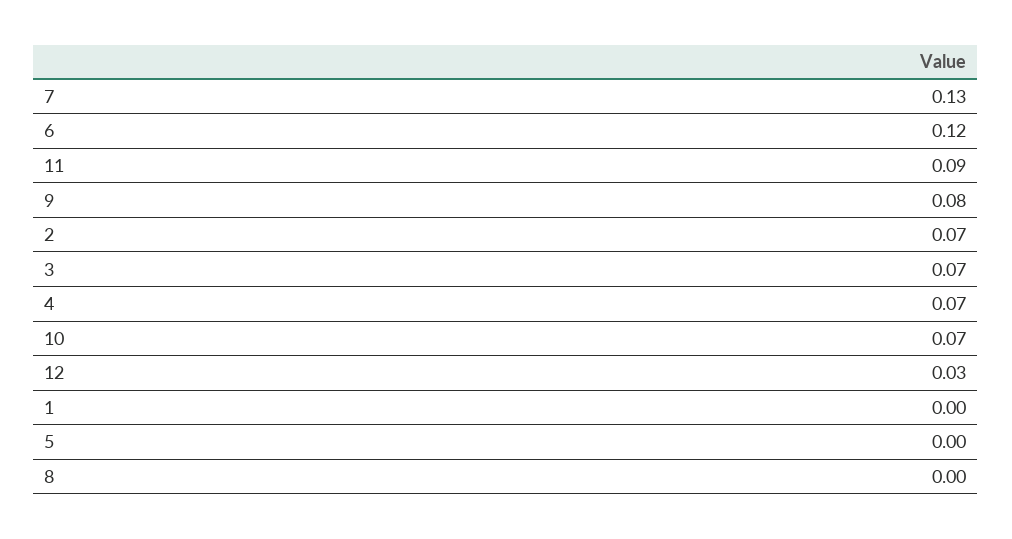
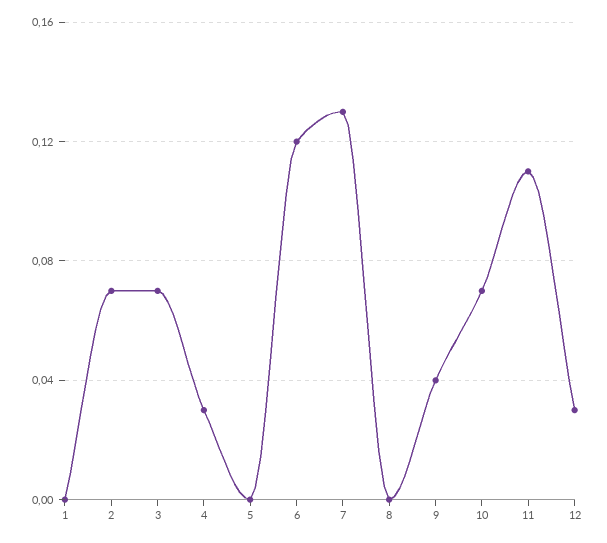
  {
    "7": 0.13,
    "6": 0.12,
-   "11": 0.09,
+   "11": 0.11,
-   "9": 0.08,
+   "9": 0.04,
    "2": 0.07,
    "3": 0.07,
-   "4": 0.07,
+   "4": 0.03,
    "10": 0.07,
    "12": 0.03,
    "1": 0,
    "5": 0,
    "8": 0
  }

